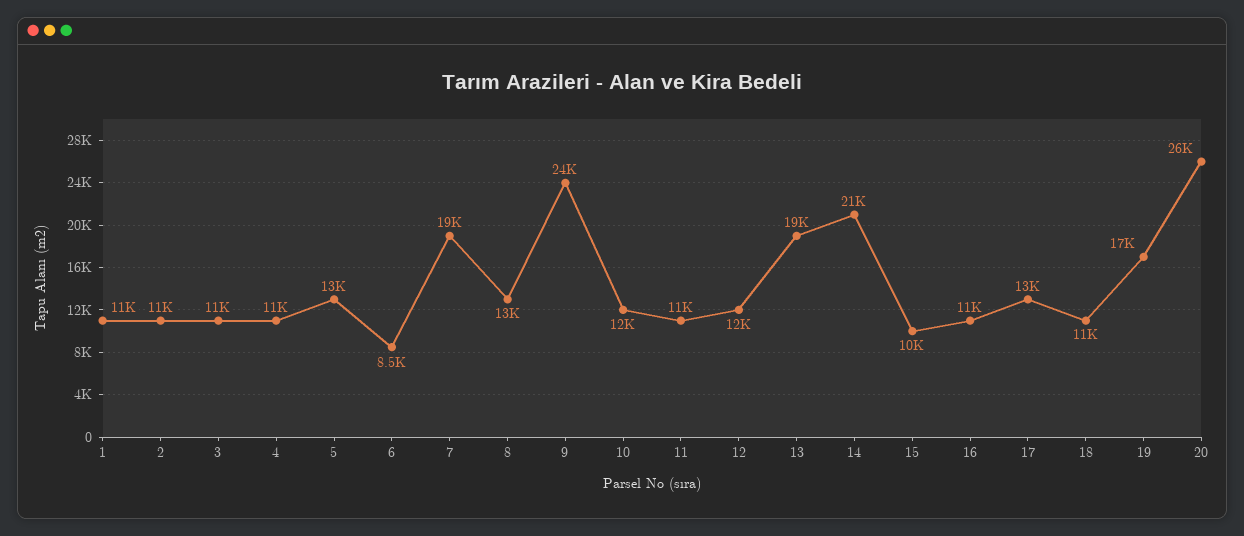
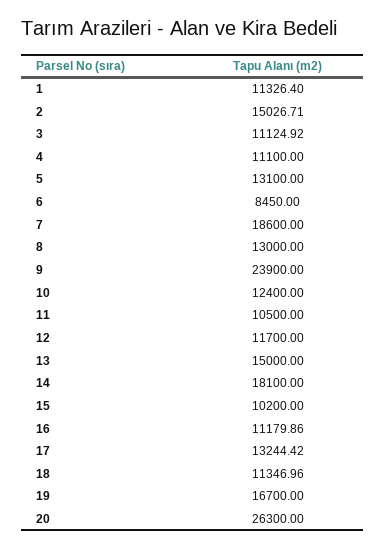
  {
    "1": 11326.4,
-   "2": 11000,
+   "2": 15026.71,
    "3": 11124.92,
    "4": 11100,
    "5": 13100,
    "6": 8450,
    "7": 18600,
    "8": 13000,
    "9": 23900,
    "10": 12400,
    "11": 10500,
    "12": 11700,
-   "13": 19000,
+   "13": 15000,
-   "14": 21000,
+   "14": 18100,
    "15": 10200,
    "16": 11179.86,
    "17": 13244.42,
    "18": 11346.96,
    "19": 16700,
    "20": 26300
  }

